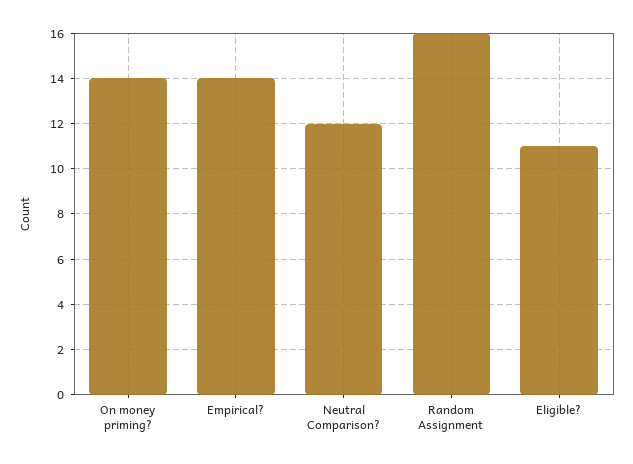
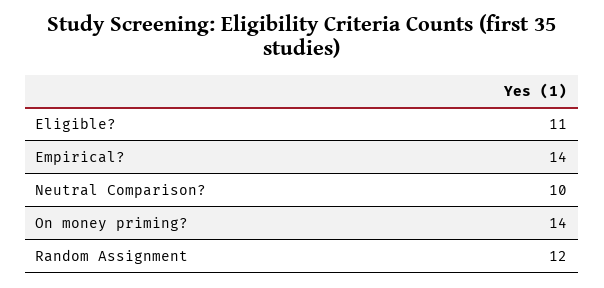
  {
    "On money priming?": 14,
    "Empirical?": 14,
-   "Neutral Comparison?": 12,
+   "Neutral Comparison?": 10,
-   "Random Assignment": 16,
+   "Random Assignment": 12,
    "Eligible?": 11
  }

